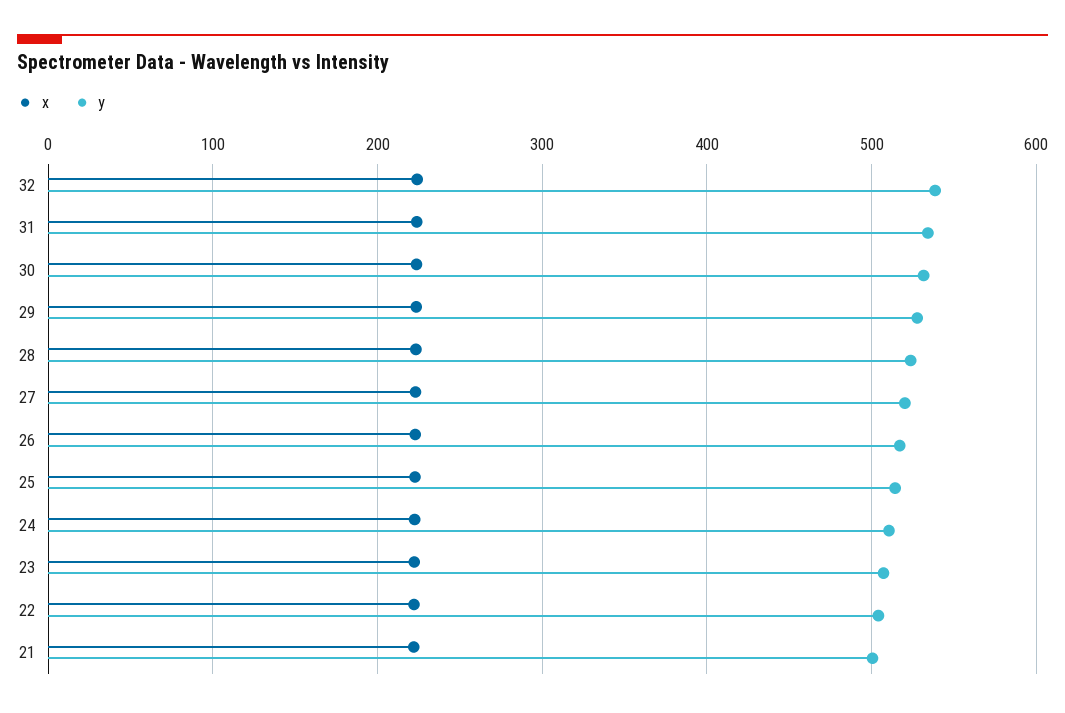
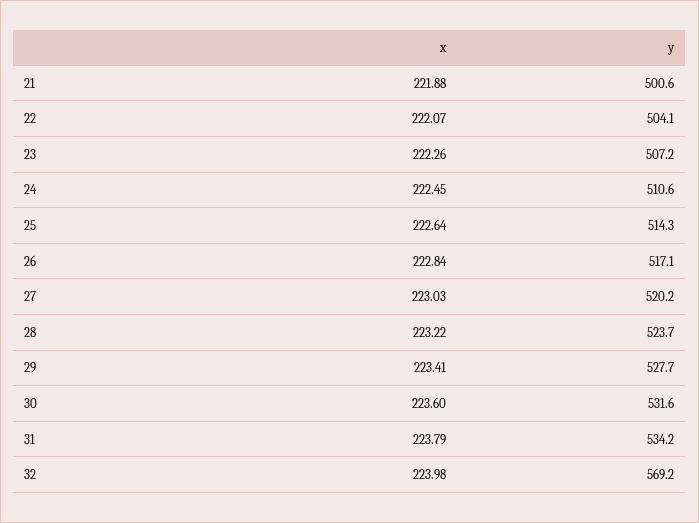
  {
    "x": {
      "32": 223.98,
      "31": 223.79,
      "30": 223.6,
      "29": 223.41,
      "28": 223.22,
      "27": 223.03,
      "26": 222.84,
      "25": 222.64,
      "24": 222.45,
      "23": 222.26,
      "22": 222.07,
      "21": 221.88
    },
    "y": {
-     "32": 540,
+     "32": 569.2,
      "31": 534.2,
      "30": 531.6,
      "29": 527.7,
      "28": 523.7,
      "27": 520.2,
      "26": 517.1,
      "25": 514.3,
      "24": 510.6,
      "23": 507.2,
      "22": 504.1,
      "21": 500.6
    }
  }

